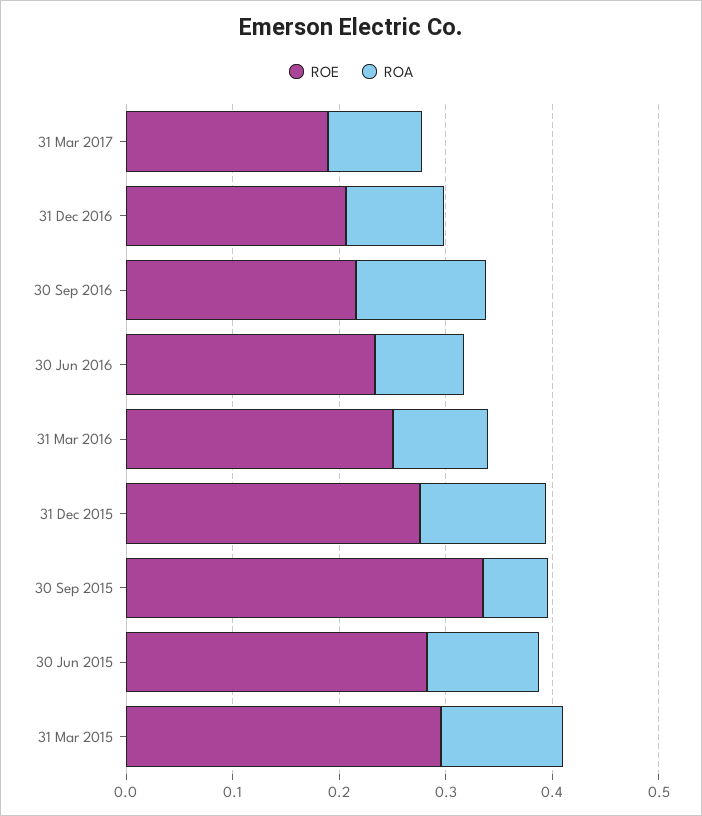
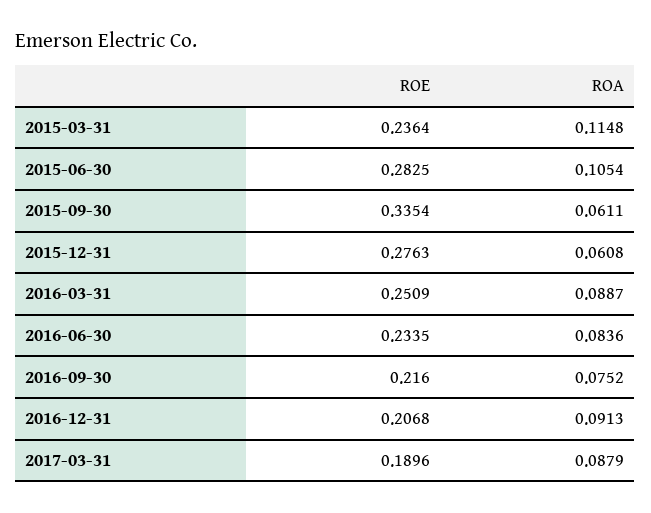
  {
    "ROE": {
      "31 Mar 2017": 0.1896,
      "31 Dec 2016": 0.2068,
      "30 Sep 2016": 0.216,
      "30 Jun 2016": 0.2335,
      "31 Mar 2016": 0.2509,
      "31 Dec 2015": 0.2763,
      "30 Sep 2015": 0.3354,
      "30 Jun 2015": 0.2825,
-     "31 Mar 2015": 0.3
+     "31 Mar 2015": 0.2364
    },
    "ROA": {
      "31 Mar 2017": 0.0879,
      "31 Dec 2016": 0.0913,
-     "30 Sep 2016": 0.12,
+     "30 Sep 2016": 0.0752,
      "30 Jun 2016": 0.0836,
      "31 Mar 2016": 0.0887,
-     "31 Dec 2015": 0.12,
+     "31 Dec 2015": 0.0608,
      "30 Sep 2015": 0.0611,
      "30 Jun 2015": 0.1054,
      "31 Mar 2015": 0.1148
    }
  }

